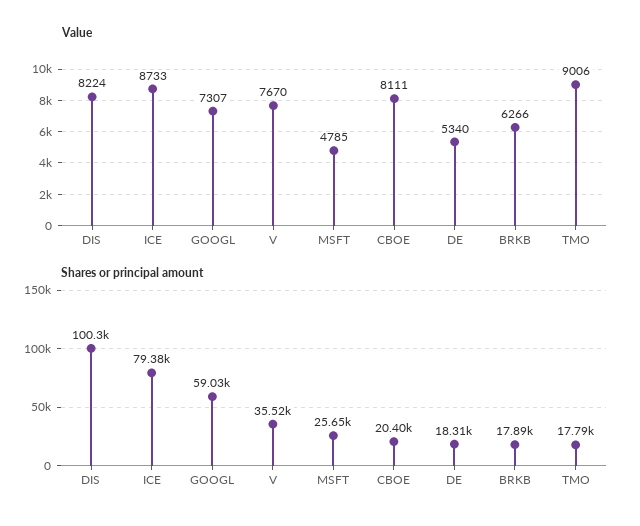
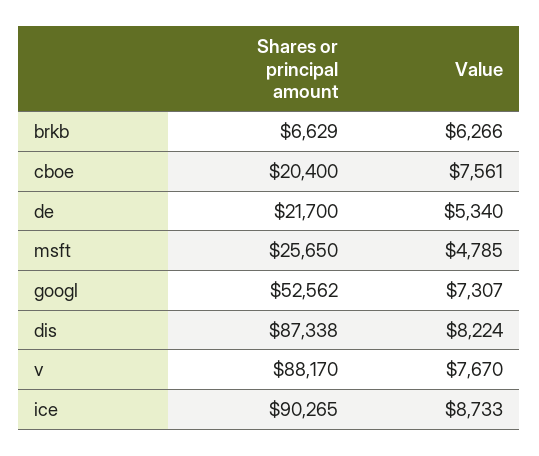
  {
    "Value": {
      "DIS": 8224,
      "ICE": 8733,
      "GOOGL": 7307,
      "V": 7670,
      "MSFT": 4785,
-     "CBOE": 8111,
+     "CBOE": 7561,
      "DE": 5340,
-     "BRKB": 6266,
+     "BRKB": 6266
-     "TMO": 9006
    },
    "Shares or principal amount": {
-     "DIS": 100300,
+     "DIS": 87338,
-     "ICE": 79380,
+     "ICE": 90265,
-     "GOOGL": 59030,
+     "GOOGL": 52562,
-     "V": 35520,
+     "V": 88170,
      "MSFT": 25650,
      "CBOE": 20400,
-     "DE": 18310,
+     "DE": 21700,
-     "BRKB": 17890,
+     "BRKB": 6629
-     "TMO": 17790
    }
  }

